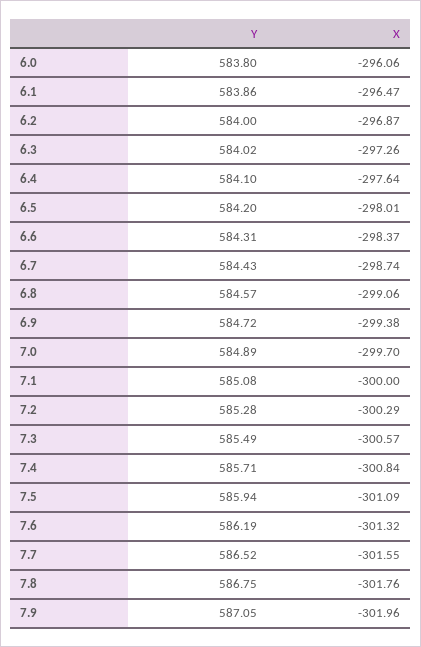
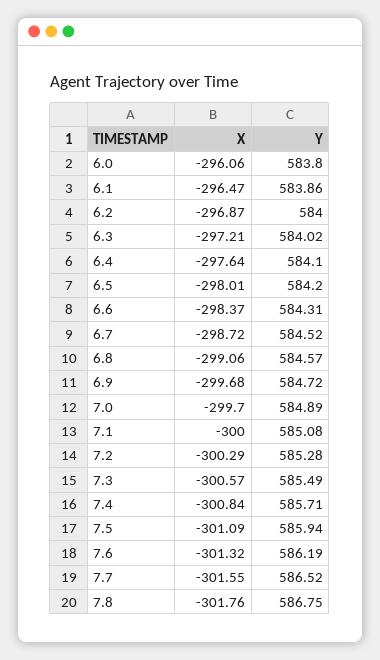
  {
    "Y": {
      "6.0": 583.8,
      "6.1": 583.86,
      "6.2": 584,
      "6.3": 584.02,
      "6.4": 584.1,
      "6.5": 584.2,
      "6.6": 584.31,
-     "6.7": 584.43,
+     "6.7": 584.52,
      "6.8": 584.57,
      "6.9": 584.72,
      "7.0": 584.89,
      "7.1": 585.08,
      "7.2": 585.28,
      "7.3": 585.49,
      "7.4": 585.71,
      "7.5": 585.94,
      "7.6": 586.19,
      "7.7": 586.52,
-     "7.8": 586.75,
+     "7.8": 586.75
-     "7.9": 587.05
    },
    "X": {
      "6.0": -296.06,
      "6.1": -296.47,
      "6.2": -296.87,
-     "6.3": -297.26,
+     "6.3": -297.21,
      "6.4": -297.64,
      "6.5": -298.01,
      "6.6": -298.37,
-     "6.7": -298.74,
+     "6.7": -298.72,
      "6.8": -299.06,
-     "6.9": -299.38,
+     "6.9": -299.68,
      "7.0": -299.7,
      "7.1": -300,
      "7.2": -300.29,
      "7.3": -300.57,
      "7.4": -300.84,
      "7.5": -301.09,
      "7.6": -301.32,
      "7.7": -301.55,
-     "7.8": -301.76,
+     "7.8": -301.76
-     "7.9": -301.96
    }
  }

